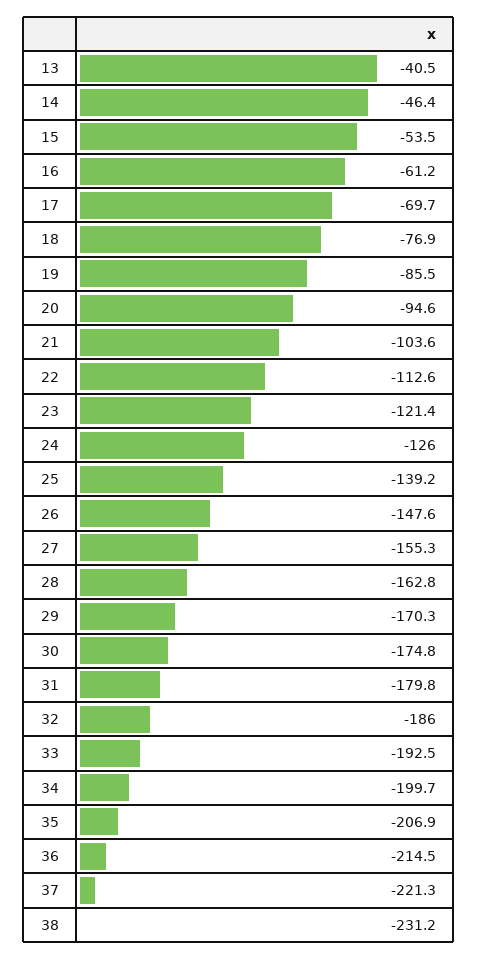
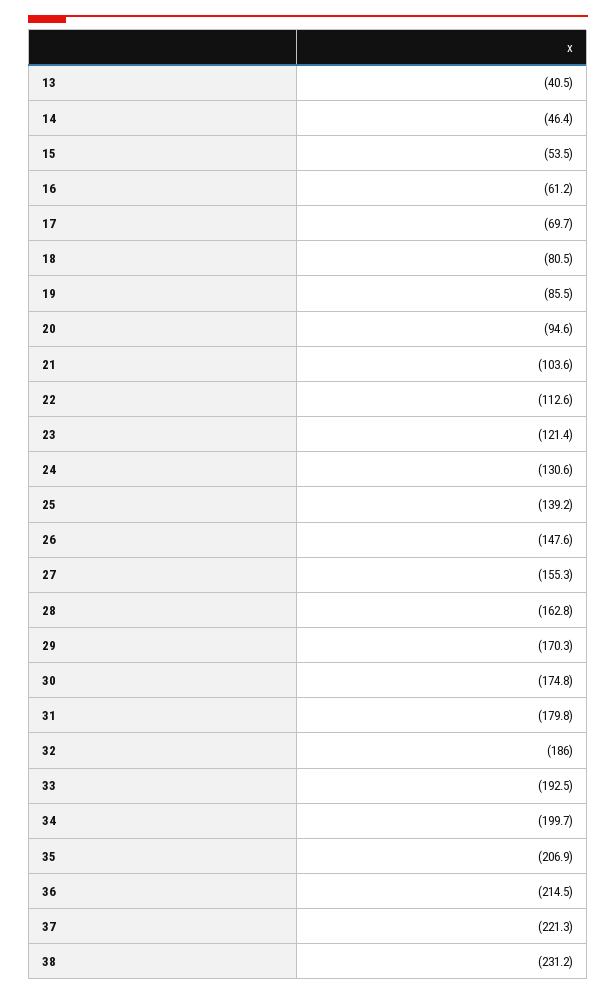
  {
    "13": -40.5,
    "14": -46.4,
    "15": -53.5,
    "16": -61.2,
    "17": -69.7,
-   "18": -76.9,
+   "18": -80.5,
    "19": -85.5,
    "20": -94.6,
    "21": -103.6,
    "22": -112.6,
    "23": -121.4,
-   "24": -126,
+   "24": -130.6,
    "25": -139.2,
    "26": -147.6,
    "27": -155.3,
    "28": -162.8,
    "29": -170.3,
    "30": -174.8,
    "31": -179.8,
    "32": -186,
    "33": -192.5,
    "34": -199.7,
    "35": -206.9,
    "36": -214.5,
    "37": -221.3,
    "38": -231.2
  }

